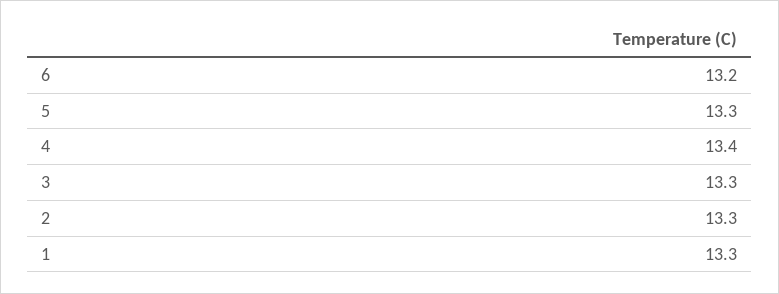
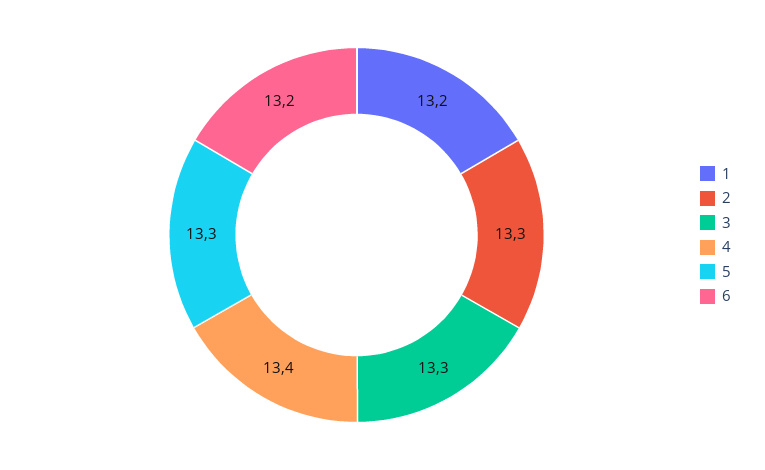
  {
    "6": 13.2,
    "5": 13.3,
    "4": 13.4,
    "3": 13.3,
    "2": 13.3,
-   "1": 13.3
+   "1": 13.2
  }

